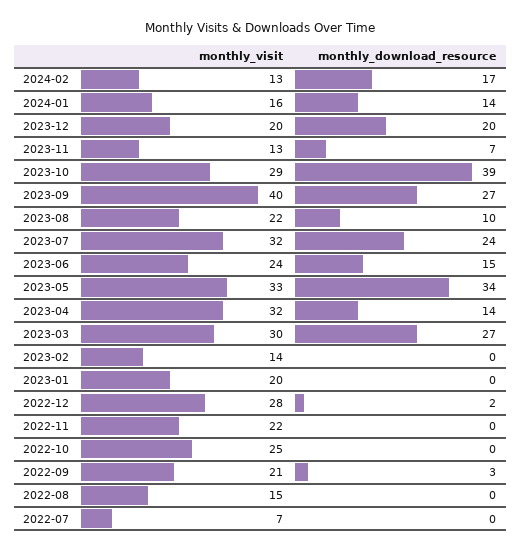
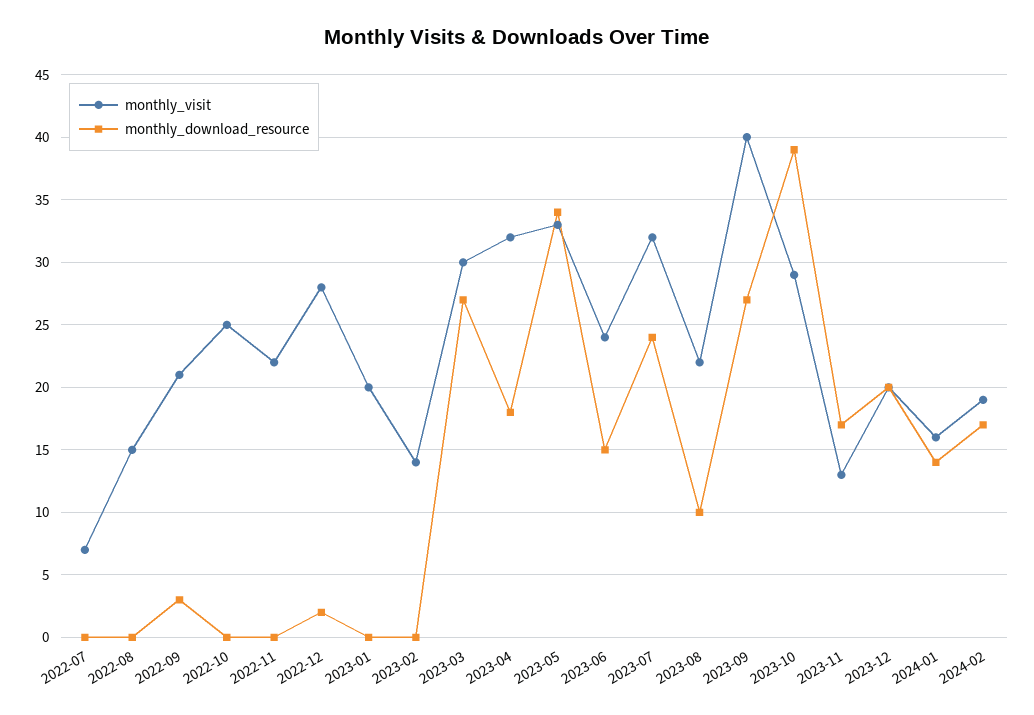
  {
    "monthly_visit": {
-     "2024-02": 13,
+     "2024-02": 19,
      "2024-01": 16,
      "2023-12": 20,
      "2023-11": 13,
      "2023-10": 29,
      "2023-09": 40,
      "2023-08": 22,
      "2023-07": 32,
      "2023-06": 24,
      "2023-05": 33,
      "2023-04": 32,
      "2023-03": 30,
      "2023-02": 14,
      "2023-01": 20,
      "2022-12": 28,
      "2022-11": 22,
      "2022-10": 25,
      "2022-09": 21,
      "2022-08": 15,
      "2022-07": 7
    },
    "monthly_download_resource": {
      "2024-02": 17,
      "2024-01": 14,
      "2023-12": 20,
-     "2023-11": 7,
+     "2023-11": 17,
      "2023-10": 39,
      "2023-09": 27,
      "2023-08": 10,
      "2023-07": 24,
      "2023-06": 15,
      "2023-05": 34,
-     "2023-04": 14,
+     "2023-04": 18,
      "2023-03": 27,
      "2023-02": 0,
      "2023-01": 0,
      "2022-12": 2,
      "2022-11": 0,
      "2022-10": 0,
      "2022-09": 3,
      "2022-08": 0,
      "2022-07": 0
    }
  }

